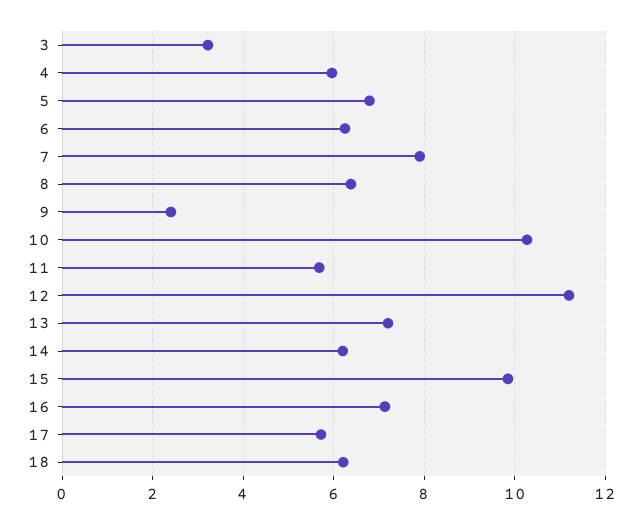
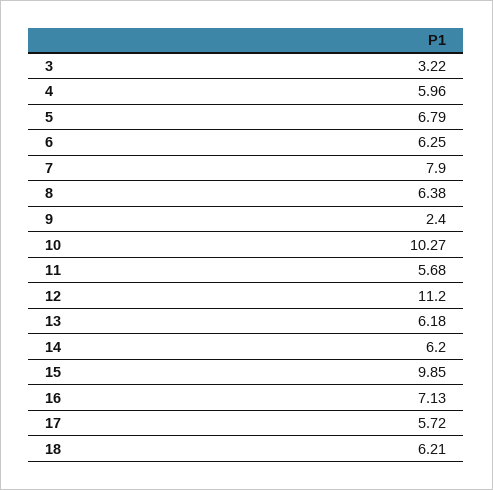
  {
    "3": 3.22,
    "4": 5.96,
    "5": 6.79,
    "6": 6.25,
    "7": 7.9,
    "8": 6.38,
    "9": 2.4,
    "10": 10.27,
    "11": 5.68,
    "12": 11.2,
-   "13": 7.2,
+   "13": 6.18,
    "14": 6.2,
    "15": 9.85,
    "16": 7.13,
    "17": 5.72,
    "18": 6.21
  }

